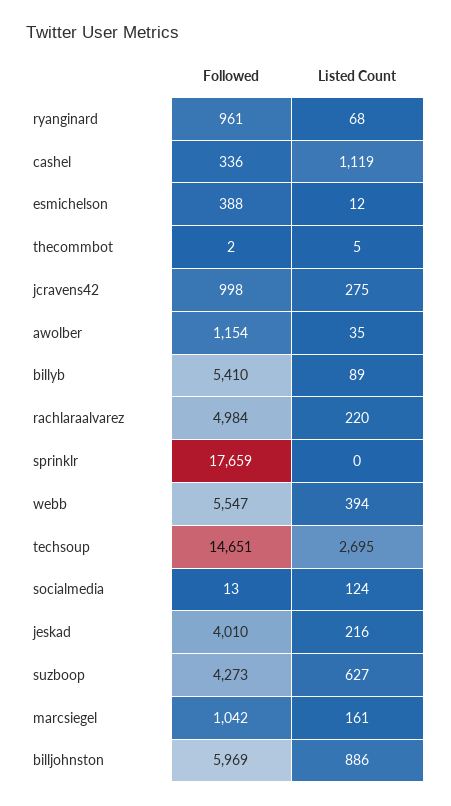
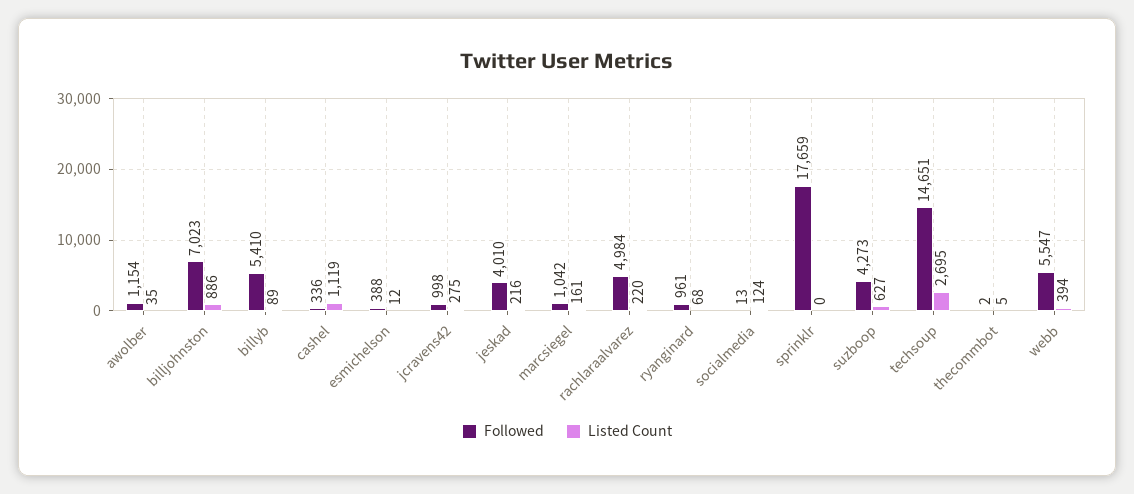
  {
    "Followed": {
      "ryanginard": 961,
      "cashel": 336,
      "esmichelson": 388,
      "thecommbot": 2,
      "jcravens42": 998,
      "awolber": 1154,
      "billyb": 5410,
      "rachlaraalvarez": 4984,
      "sprinklr": 17659,
      "webb": 5547,
      "techsoup": 14651,
      "socialmedia": 13,
      "jeskad": 4010,
      "suzboop": 4273,
      "marcsiegel": 1042,
-     "billjohnston": 5969
+     "billjohnston": 7023
    },
    "Listed Count": {
      "ryanginard": 68,
      "cashel": 1119,
      "esmichelson": 12,
      "thecommbot": 5,
      "jcravens42": 275,
      "awolber": 35,
      "billyb": 89,
      "rachlaraalvarez": 220,
      "sprinklr": 0,
      "webb": 394,
      "techsoup": 2695,
      "socialmedia": 124,
      "jeskad": 216,
      "suzboop": 627,
      "marcsiegel": 161,
      "billjohnston": 886
    }
  }

